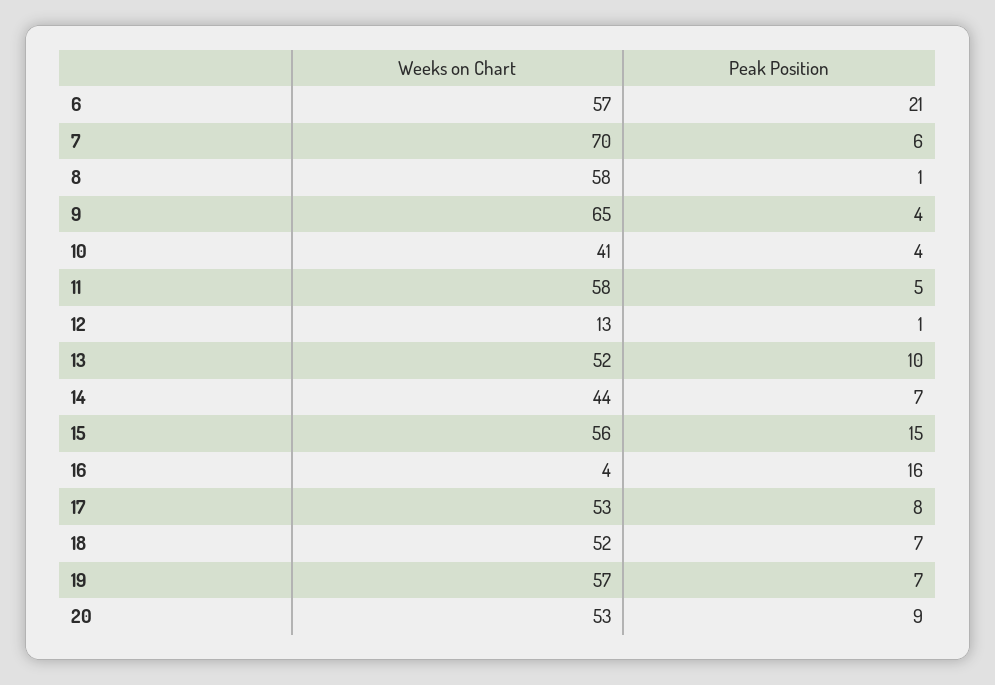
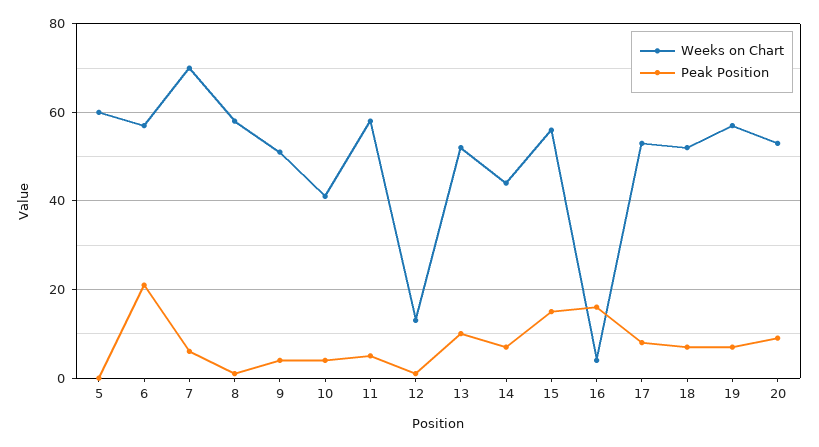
  {
    "Weeks on Chart": {
      "6": 57,
      "7": 70,
      "8": 58,
-     "9": 65,
+     "9": 50,
      "10": 41,
      "11": 58,
      "12": 13,
      "13": 52,
      "14": 44,
      "15": 56,
      "16": 4,
      "17": 53,
      "18": 52,
      "19": 57,
-     "20": 53
+     "20": 53,
+     "5": 60
    },
    "Peak Position": {
      "6": 21,
      "7": 6,
      "8": 1,
      "9": 4,
      "10": 4,
      "11": 5,
      "12": 1,
      "13": 10,
      "14": 7,
      "15": 15,
      "16": 16,
      "17": 8,
      "18": 7,
      "19": 7,
-     "20": 9
+     "20": 9,
+     "5": 0
    }
  }

